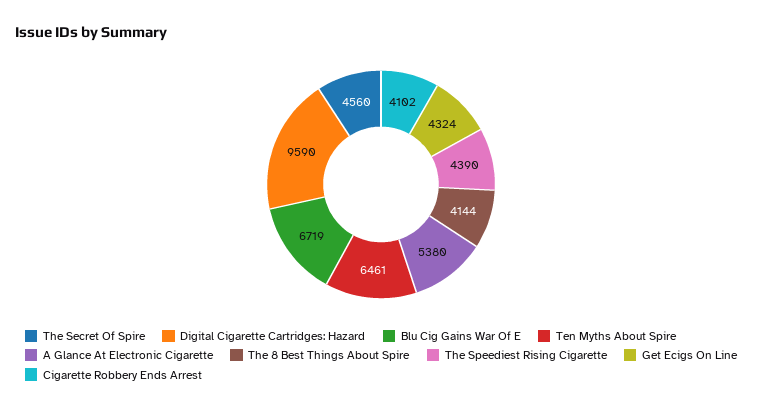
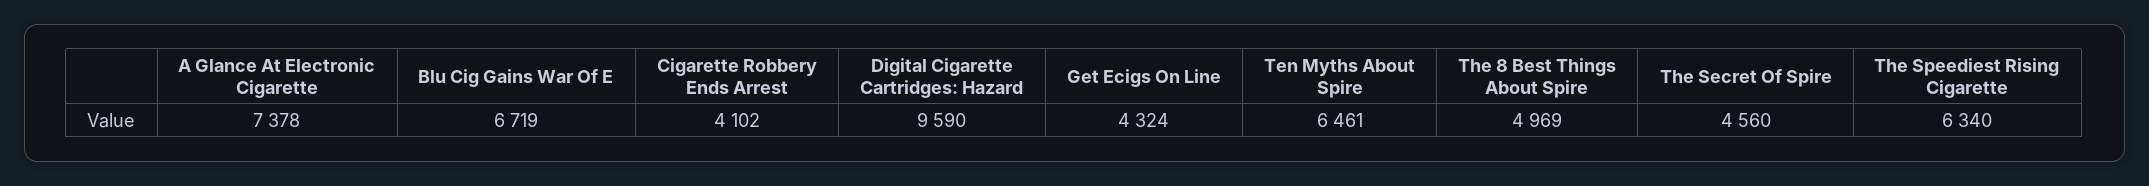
  {
    "The Secret Of Spire": 4560,
    "Digital Cigarette Cartridges: Hazard": 9590,
    "Blu Cig Gains War Of E": 6719,
    "Ten Myths About Spire": 6461,
-   "A Glance At Electronic Cigarette": 5380,
+   "A Glance At Electronic Cigarette": 7378,
-   "The 8 Best Things About Spire": 4144,
+   "The 8 Best Things About Spire": 4969,
-   "The Speediest Rising Cigarette": 4390,
+   "The Speediest Rising Cigarette": 6340,
    "Get Ecigs On Line": 4324,
    "Cigarette Robbery Ends Arrest": 4102
  }

